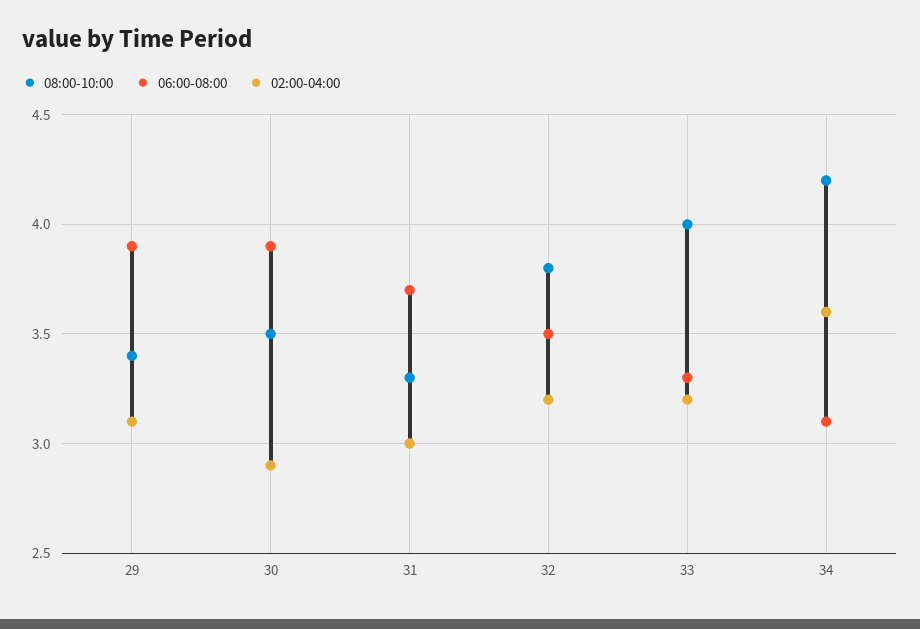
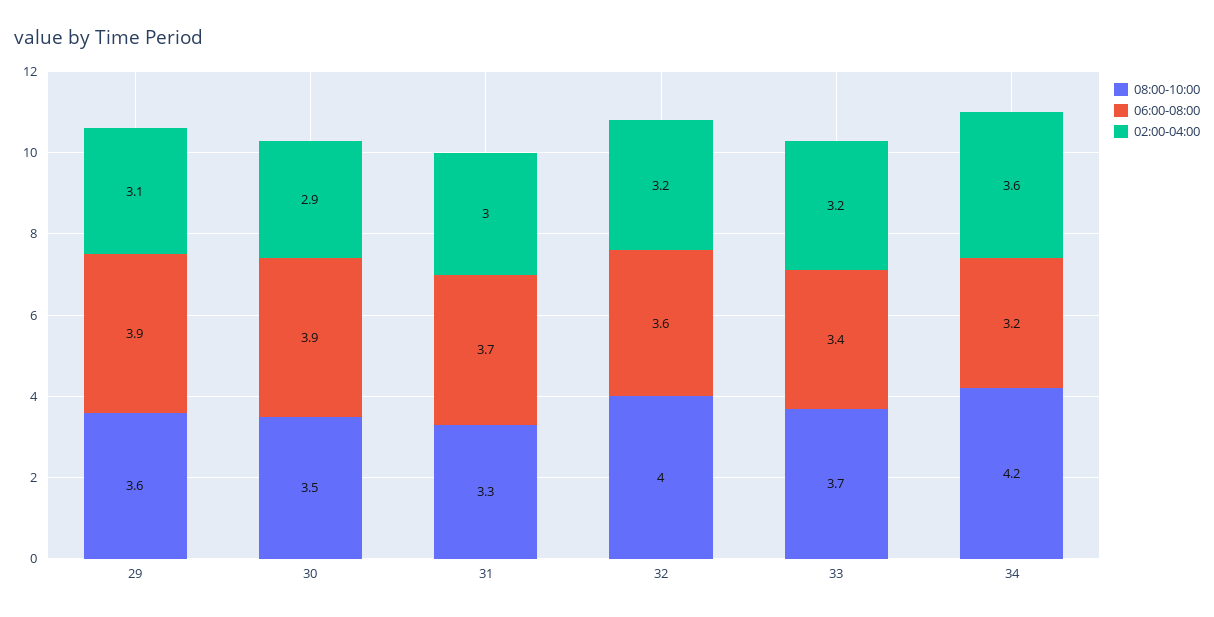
  {
    "08:00-10:00": {
-     "29": 3.4,
+     "29": 3.6,
      "30": 3.5,
      "31": 3.3,
-     "32": 3.8,
+     "32": 4,
-     "33": 4,
+     "33": 3.7,
      "34": 4.2
    },
    "06:00-08:00": {
      "29": 3.9,
      "30": 3.9,
      "31": 3.7,
-     "32": 3.5,
+     "32": 3.6,
-     "33": 3.3,
+     "33": 3.4,
-     "34": 3.1
+     "34": 3.2
    },
    "02:00-04:00": {
      "29": 3.1,
      "30": 2.9,
      "31": 3,
      "32": 3.2,
      "33": 3.2,
      "34": 3.6
    }
  }

